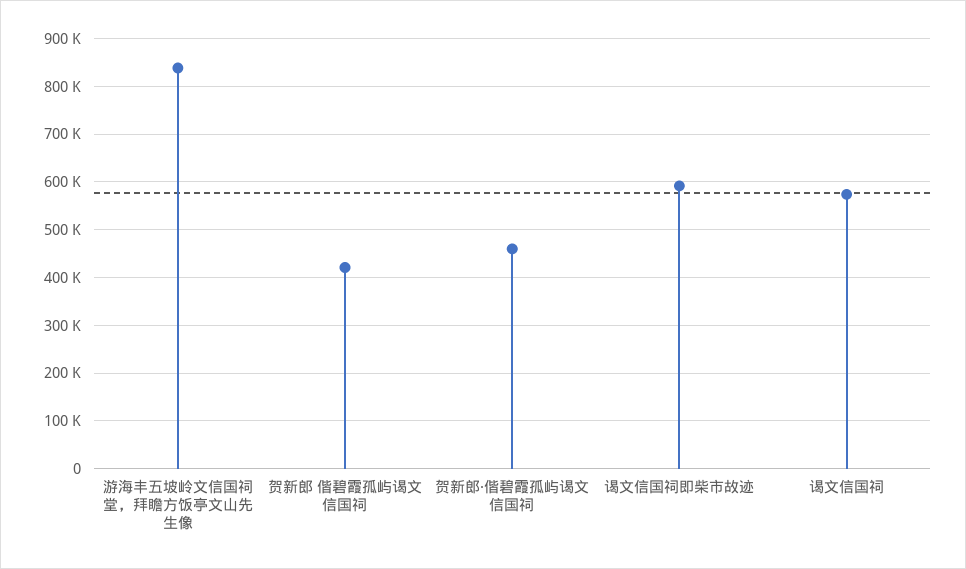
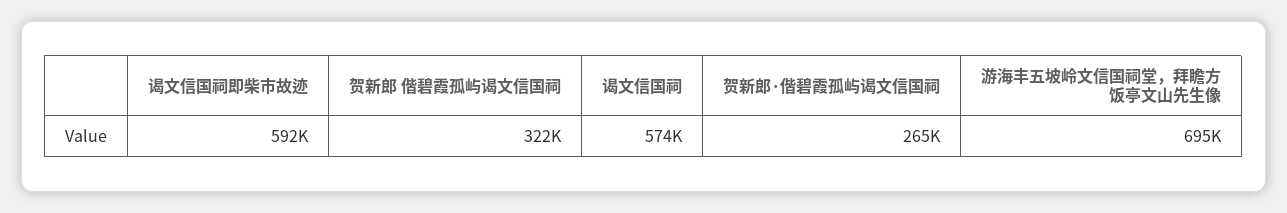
  {
-   "游海丰五坡岭文信国祠堂，拜瞻方饭亭文山先生像": 840000,
+   "游海丰五坡岭文信国祠堂，拜瞻方饭亭文山先生像": 695000,
-   "贺新郎 偕碧霞孤屿谒文信国祠": 420000,
+   "贺新郎 偕碧霞孤屿谒文信国祠": 322000,
-   "贺新郎·偕碧霞孤屿谒文信国祠": 460000,
+   "贺新郎·偕碧霞孤屿谒文信国祠": 265000,
    "谒文信国祠即柴市故迹": 592000,
    "谒文信国祠": 574000
  }

